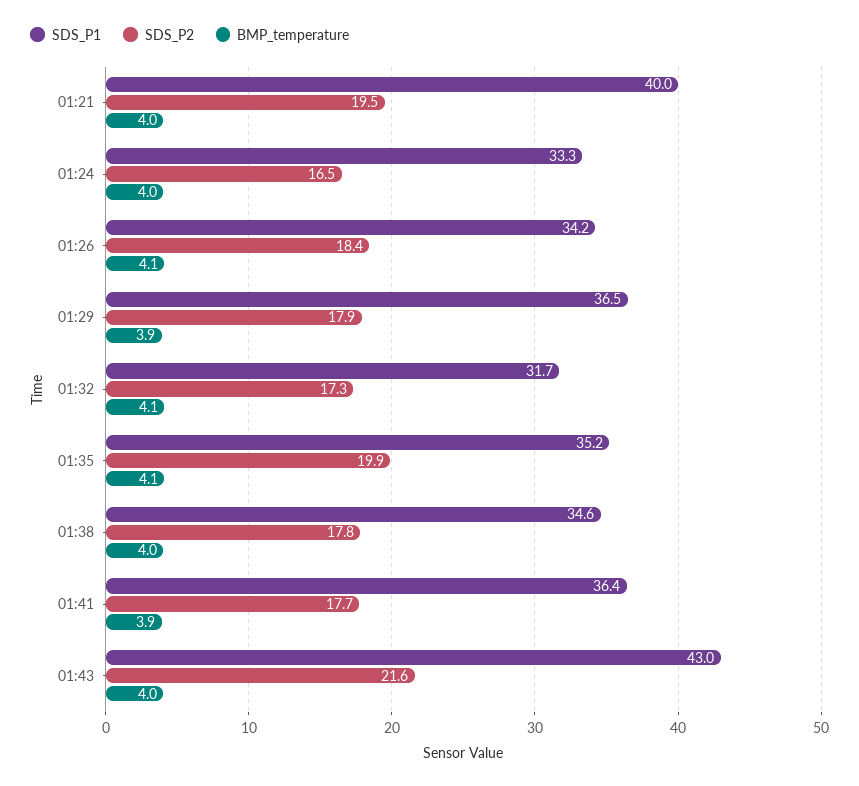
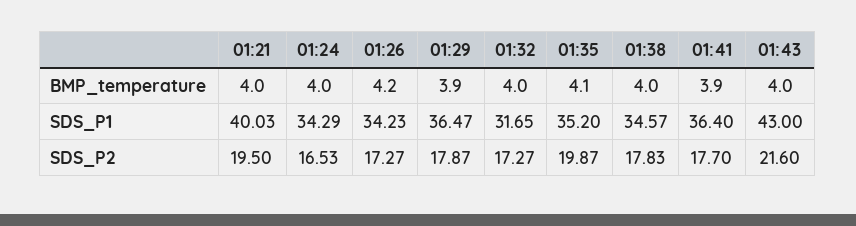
  {
    "SDS_P1": {
      "01:21": 40.03,
-     "01:24": 33.3,
+     "01:24": 34.29,
      "01:26": 34.23,
      "01:29": 36.47,
      "01:32": 31.65,
      "01:35": 35.2,
      "01:38": 34.57,
      "01:41": 36.4,
      "01:43": 43
    },
    "SDS_P2": {
      "01:21": 19.5,
      "01:24": 16.53,
-     "01:26": 18.4,
+     "01:26": 17.27,
      "01:29": 17.87,
      "01:32": 17.27,
      "01:35": 19.87,
      "01:38": 17.83,
      "01:41": 17.7,
      "01:43": 21.6
    },
    "BMP_temperature": {
      "01:21": 4,
      "01:24": 4,
-     "01:26": 4.1,
+     "01:26": 4.2,
      "01:29": 3.9,
-     "01:32": 4.1,
+     "01:32": 4,
      "01:35": 4.1,
      "01:38": 4,
      "01:41": 3.9,
      "01:43": 4
    }
  }

